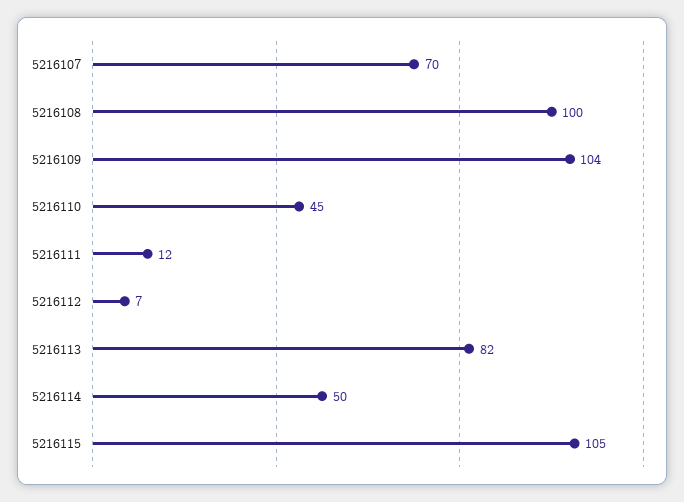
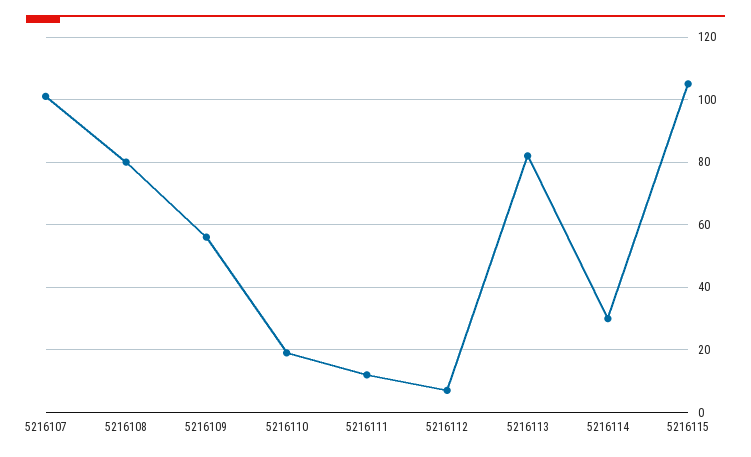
  {
-   "5216107": 70,
+   "5216107": 100,
-   "5216108": 100,
+   "5216108": 80,
-   "5216109": 104,
+   "5216109": 55,
-   "5216110": 45,
+   "5216110": 20,
    "5216111": 12,
    "5216112": 7,
    "5216113": 82,
-   "5216114": 50,
+   "5216114": 30,
    "5216115": 105
  }

